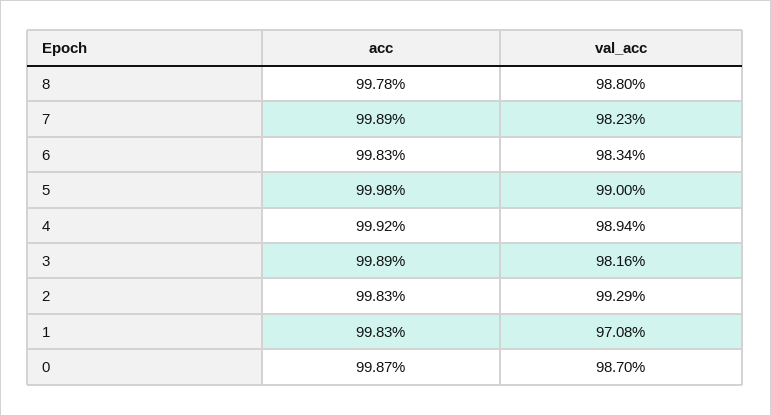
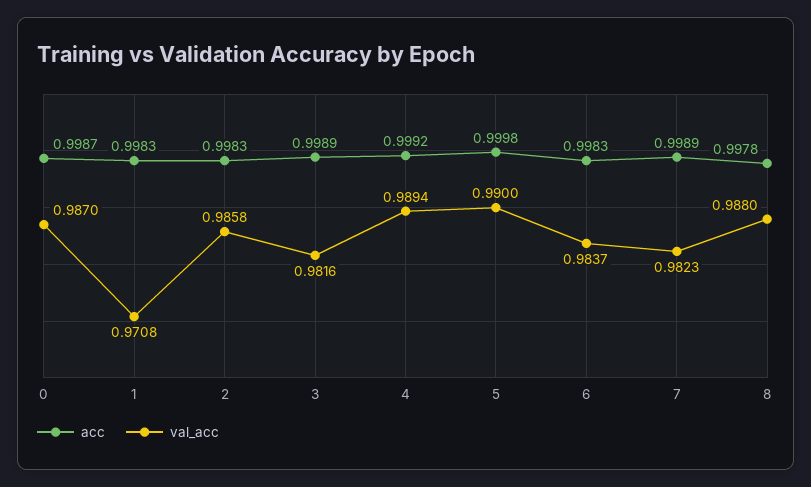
  {
    "acc": {
      "8": 0.9978,
      "7": 0.9989,
      "6": 0.9983,
      "5": 0.9998,
      "4": 0.9992,
      "3": 0.9989,
      "2": 0.9983,
      "1": 0.9983,
      "0": 0.9987
    },
    "val_acc": {
      "8": 0.988,
      "7": 0.9823,
-     "6": 0.9834,
+     "6": 0.9837,
      "5": 0.99,
      "4": 0.9894,
      "3": 0.9816,
-     "2": 0.9929,
+     "2": 0.9858,
      "1": 0.9708,
      "0": 0.987
    }
  }

